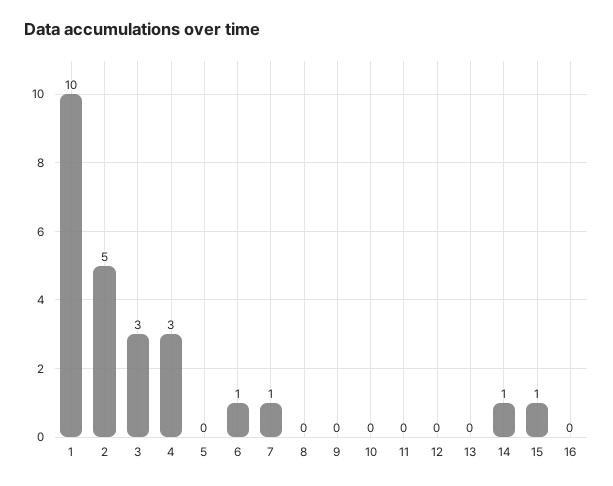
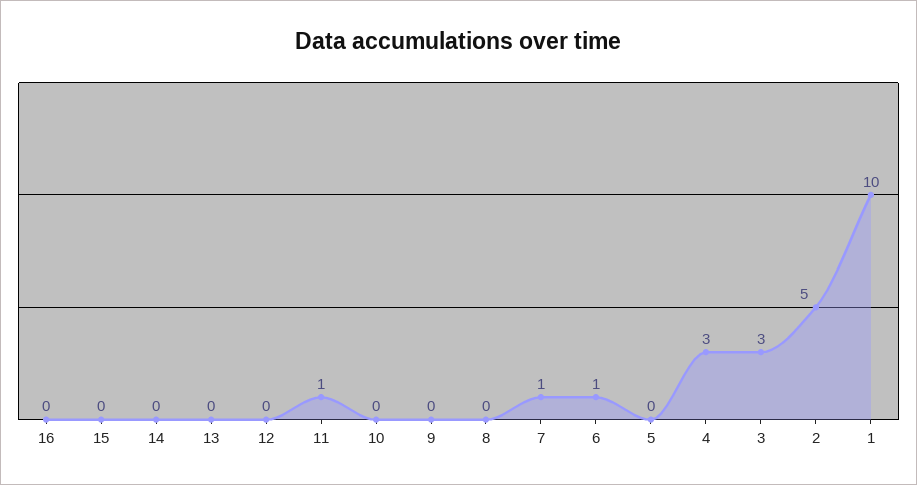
  {
    "1": 10,
    "2": 5,
    "3": 3,
    "4": 3,
    "5": 0,
    "6": 1,
    "7": 1,
    "8": 0,
    "9": 0,
    "10": 0,
-   "11": 0,
+   "11": 1,
    "12": 0,
    "13": 0,
-   "14": 1,
+   "14": 0,
-   "15": 1,
+   "15": 0,
    "16": 0
  }

